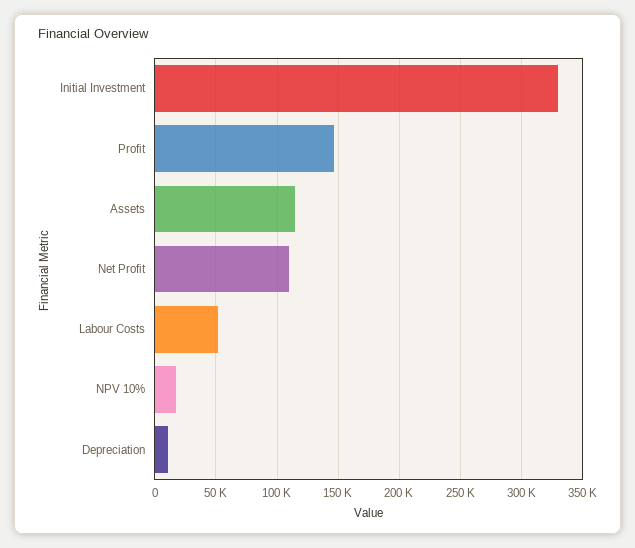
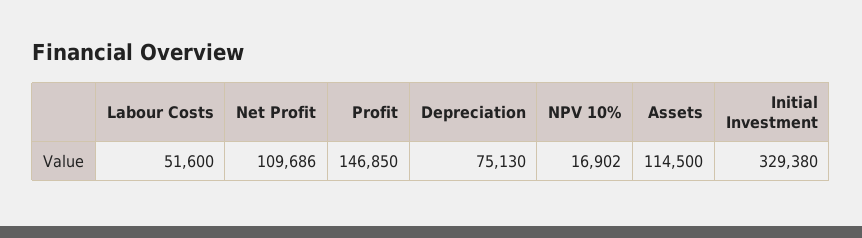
  {
    "Initial Investment": 329380,
    "Profit": 146850,
    "Assets": 114500,
    "Net Profit": 109686,
    "Labour Costs": 51600,
    "NPV 10%": 16902,
-   "Depreciation": 10000
+   "Depreciation": 75130
  }

